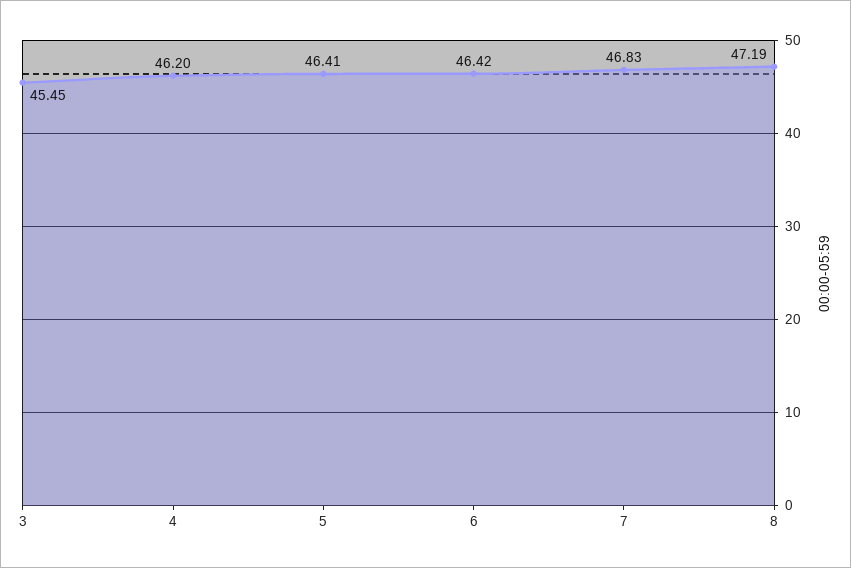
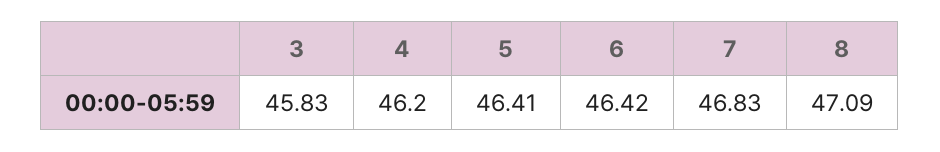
  {
-   "3": 45.45,
+   "3": 45.83,
    "4": 46.2,
    "5": 46.41,
    "6": 46.42,
    "7": 46.83,
-   "8": 47.19
+   "8": 47.09
  }

